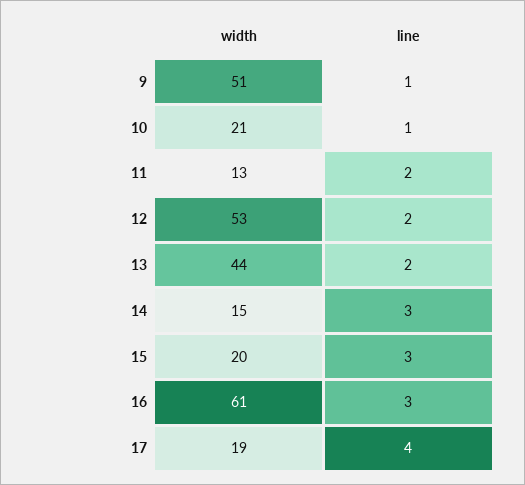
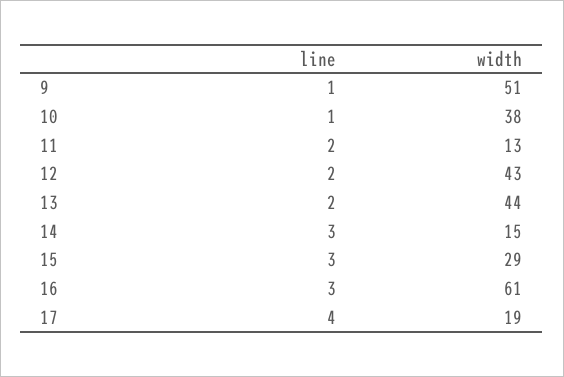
  {
    "width": {
      "9": 51,
-     "10": 21,
+     "10": 38,
      "11": 13,
-     "12": 53,
+     "12": 43,
      "13": 44,
      "14": 15,
-     "15": 20,
+     "15": 29,
      "16": 61,
      "17": 19
    },
    "line": {
      "9": 1,
      "10": 1,
      "11": 2,
      "12": 2,
      "13": 2,
      "14": 3,
      "15": 3,
      "16": 3,
      "17": 4
    }
  }

